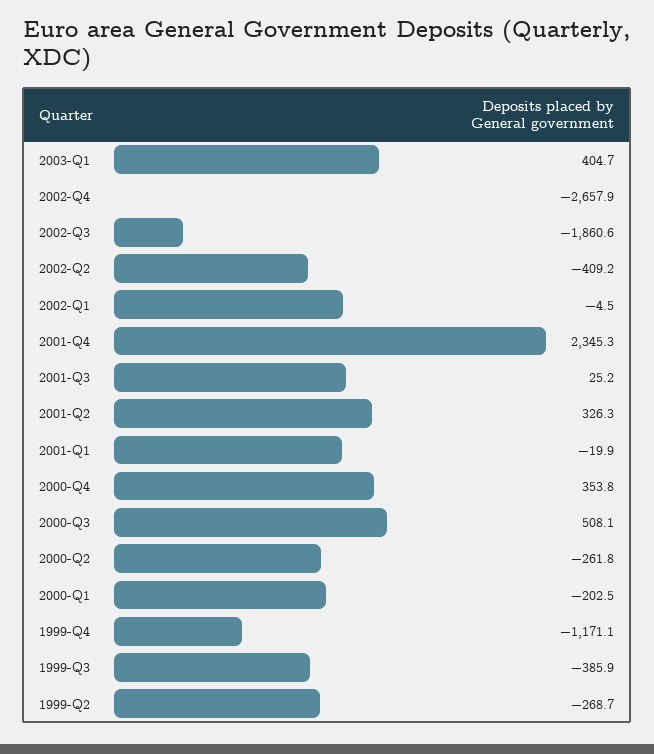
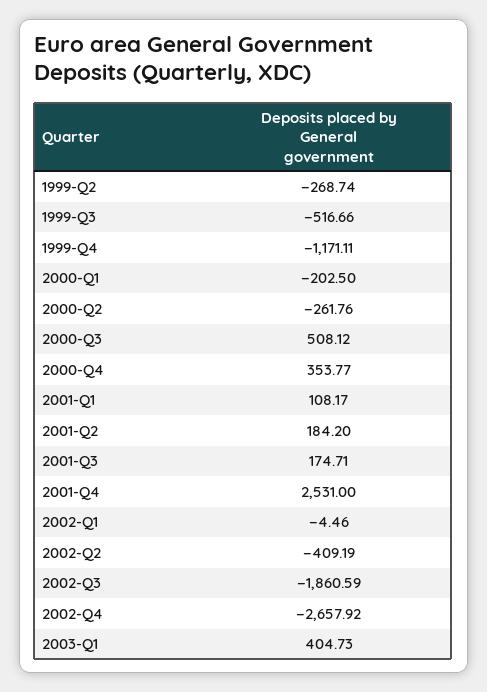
  {
    "2003-Q1": 404.73,
    "2002-Q4": -2657.92,
    "2002-Q3": -1860.59,
    "2002-Q2": -409.19,
    "2002-Q1": -4.46,
-   "2001-Q4": 2345.3,
+   "2001-Q4": 2531,
-   "2001-Q3": 25.2,
+   "2001-Q3": 174.71,
-   "2001-Q2": 326.3,
+   "2001-Q2": 184.2,
-   "2001-Q1": -19.9,
+   "2001-Q1": 108.17,
    "2000-Q4": 353.77,
    "2000-Q3": 508.12,
    "2000-Q2": -261.76,
    "2000-Q1": -202.5,
    "1999-Q4": -1171.11,
-   "1999-Q3": -385.9,
+   "1999-Q3": -516.66,
    "1999-Q2": -268.74
  }

